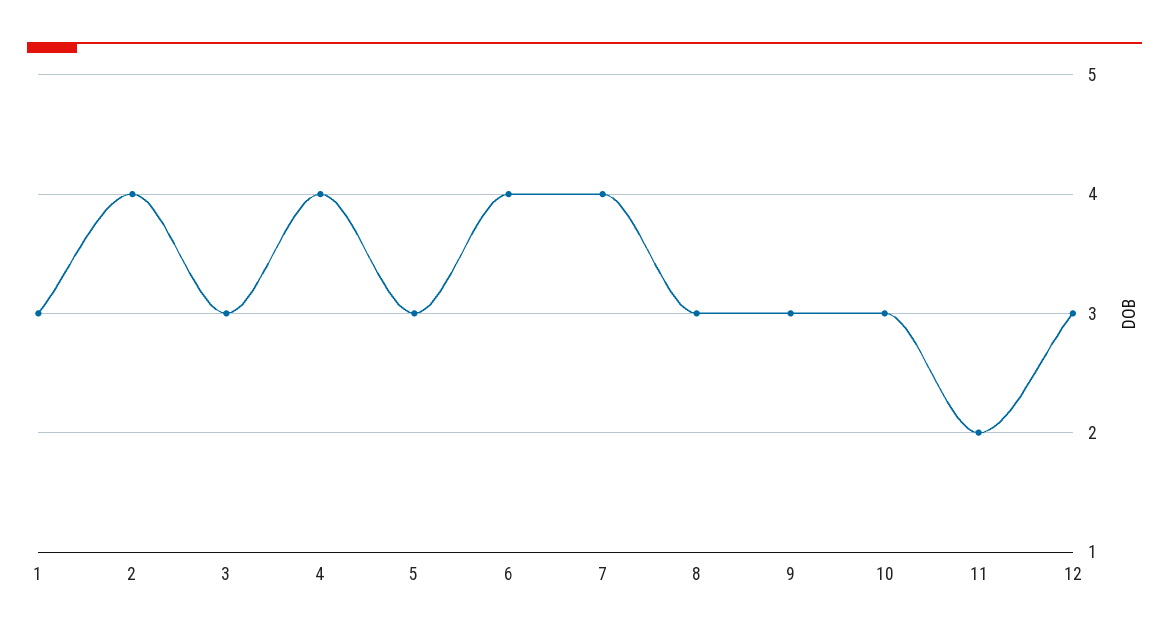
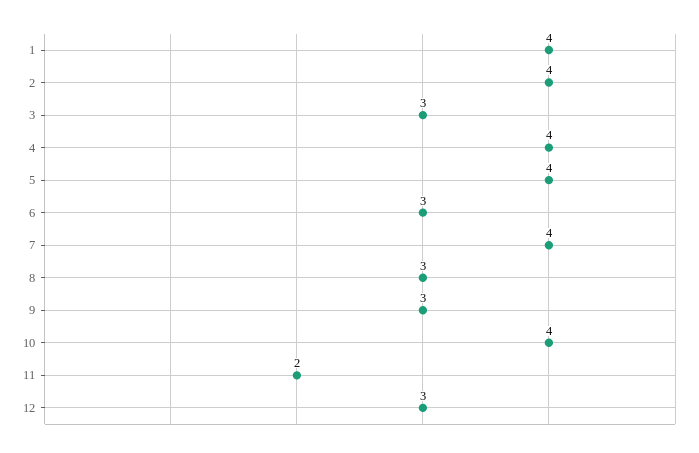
  {
-   "1": 3,
+   "1": 4,
    "2": 4,
    "3": 3,
    "4": 4,
-   "5": 3,
+   "5": 4,
-   "6": 4,
+   "6": 3,
    "7": 4,
    "8": 3,
    "9": 3,
-   "10": 3,
+   "10": 4,
    "11": 2,
    "12": 3
  }

